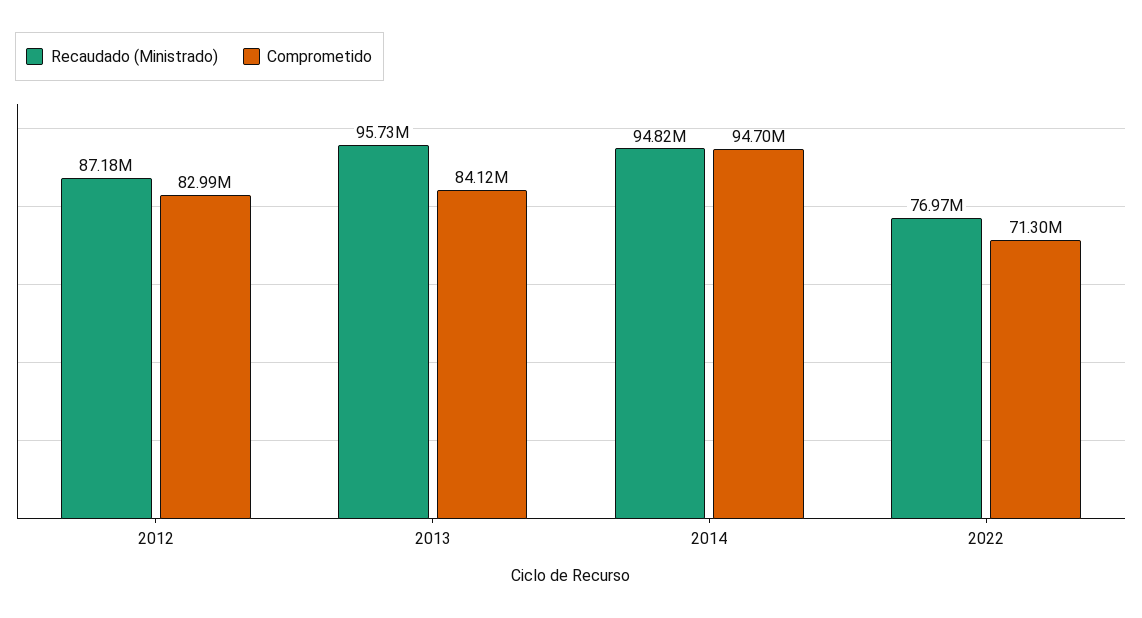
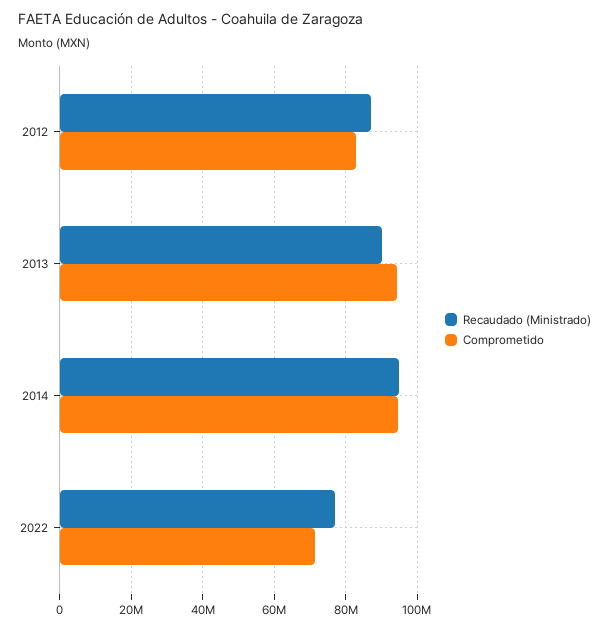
  {
    "Recaudado (Ministrado)": {
      "2012": 87180000,
-     "2013": 95730000,
+     "2013": 90000000,
      "2014": 94820000,
      "2022": 76970000
    },
    "Comprometido": {
      "2012": 82990000,
-     "2013": 84120000,
+     "2013": 94000000,
      "2014": 94700000,
      "2022": 71300000
    }
  }

